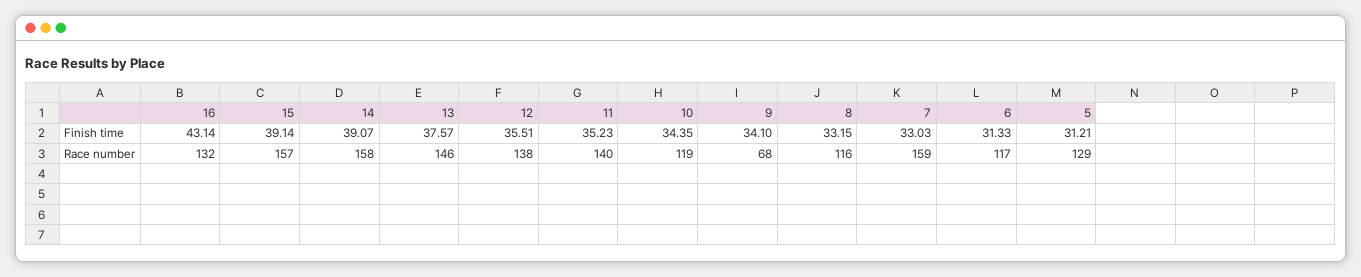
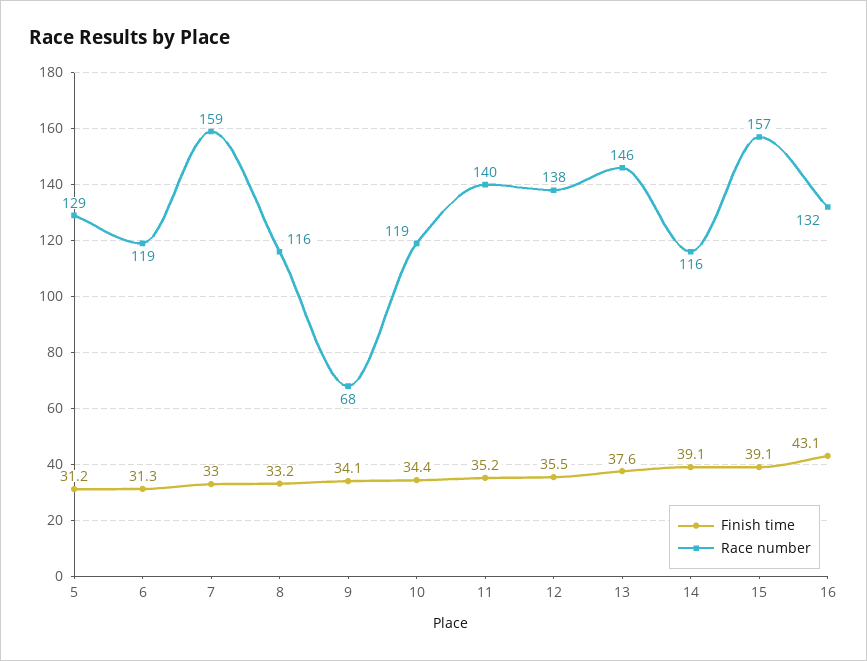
  {
    "Finish time": {
      "16": 43.14,
      "15": 39.14,
      "14": 39.07,
      "13": 37.57,
      "12": 35.51,
      "11": 35.23,
      "10": 34.35,
      "9": 34.1,
      "8": 33.15,
      "7": 33.03,
      "6": 31.33,
      "5": 31.21
    },
    "Race number": {
      "16": 132,
      "15": 157,
-     "14": 158,
+     "14": 116,
      "13": 146,
      "12": 138,
      "11": 140,
      "10": 119,
      "9": 68,
      "8": 116,
      "7": 159,
-     "6": 117,
+     "6": 119,
      "5": 129
    }
  }

